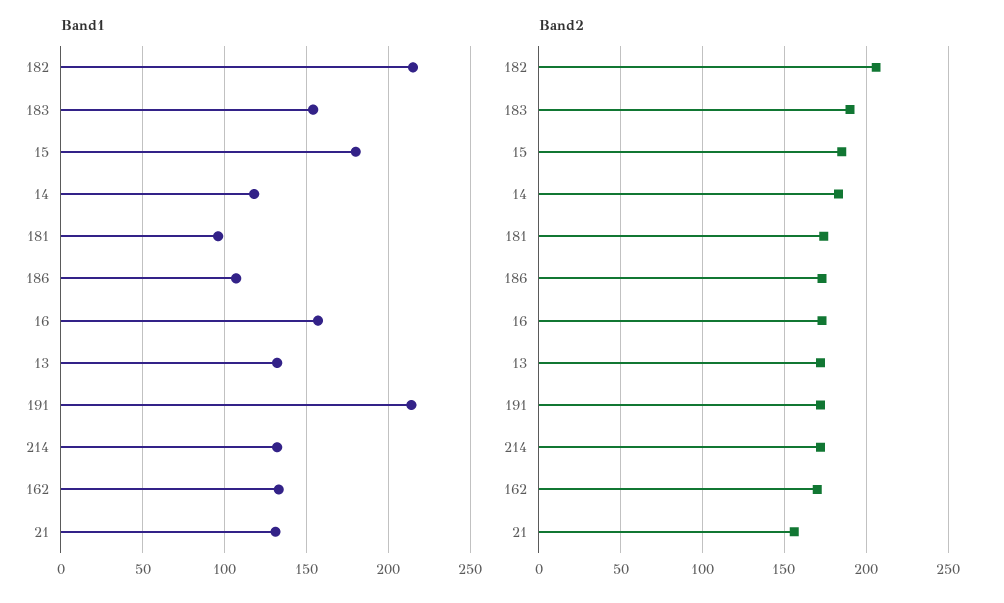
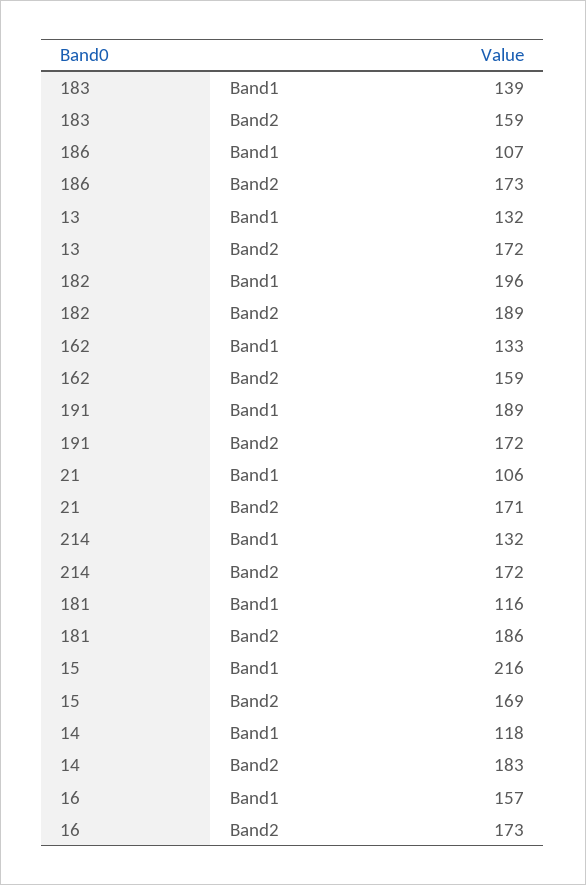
  {
    "Band1": {
-     "182": 215,
+     "182": 196,
-     "183": 155,
+     "183": 139,
-     "15": 180,
+     "15": 216,
      "14": 118,
-     "181": 95,
+     "181": 116,
      "186": 107,
      "16": 157,
      "13": 132,
-     "191": 215,
+     "191": 189,
      "214": 132,
      "162": 133,
-     "21": 130
+     "21": 106
    },
    "Band2": {
-     "182": 205,
+     "182": 189,
-     "183": 190,
+     "183": 159,
-     "15": 185,
+     "15": 169,
      "14": 183,
-     "181": 175,
+     "181": 186,
      "186": 173,
      "16": 173,
      "13": 172,
      "191": 172,
      "214": 172,
-     "162": 170,
+     "162": 159,
-     "21": 155
+     "21": 171
    }
  }

